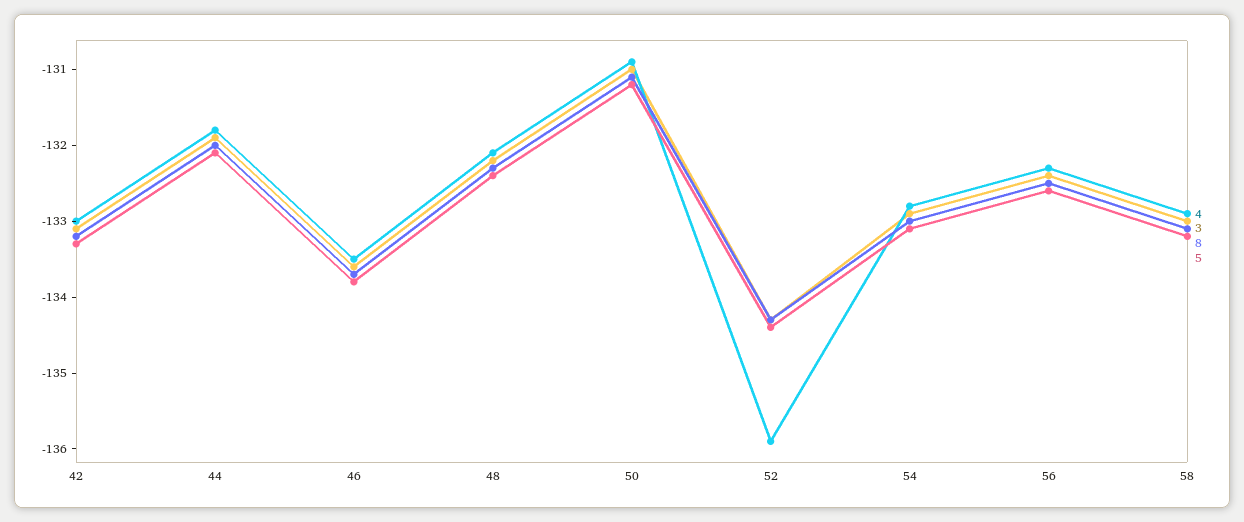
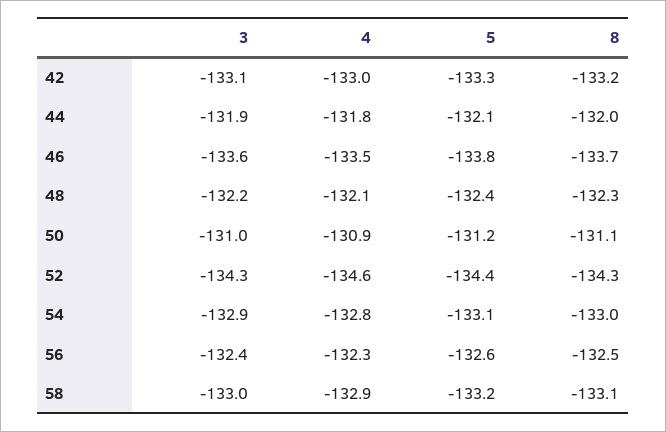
  {
    "4": {
      "42": -133,
      "44": -131.8,
      "46": -133.5,
      "48": -132.1,
      "50": -130.9,
-     "52": -136,
+     "52": -134.6,
      "54": -132.8,
      "56": -132.3,
      "58": -132.9
    },
    "3": {
      "42": -133.1,
      "44": -131.9,
      "46": -133.6,
      "48": -132.2,
      "50": -131,
      "52": -134.3,
      "54": -132.9,
      "56": -132.4,
      "58": -133
    },
    "8": {
      "42": -133.2,
      "44": -132,
      "46": -133.7,
      "48": -132.3,
      "50": -131.1,
      "52": -134.3,
      "54": -133,
      "56": -132.5,
      "58": -133.1
    },
    "5": {
      "42": -133.3,
      "44": -132.1,
      "46": -133.8,
      "48": -132.4,
      "50": -131.2,
      "52": -134.4,
      "54": -133.1,
      "56": -132.6,
      "58": -133.2
    }
  }

